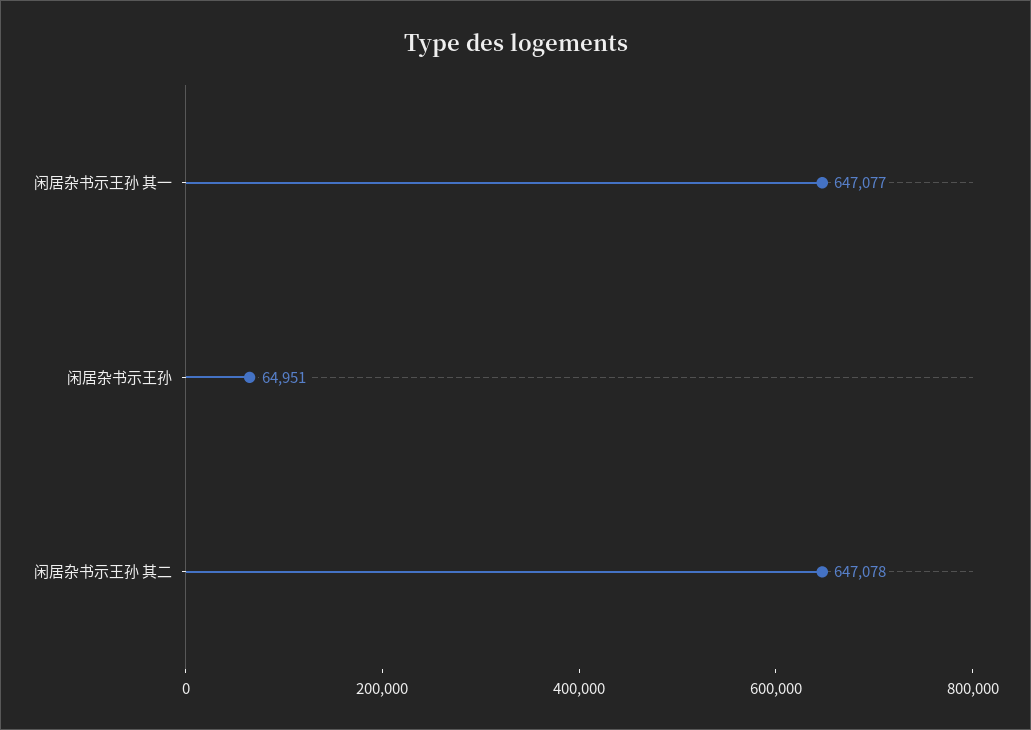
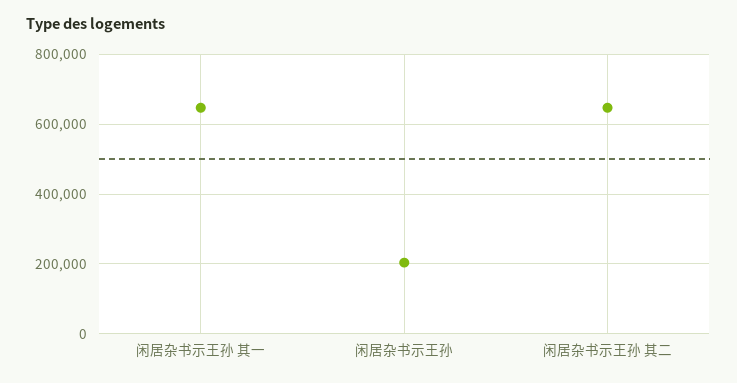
  {
    "闲居杂书示王孙 其一": 647077,
-   "闲居杂书示王孙": 64951,
+   "闲居杂书示王孙": 200000,
    "闲居杂书示王孙 其二": 647078
  }

